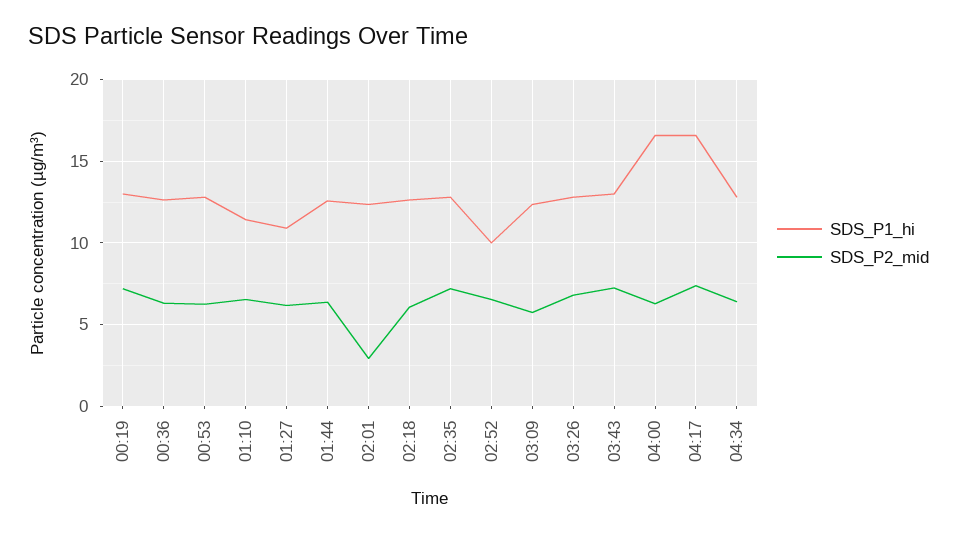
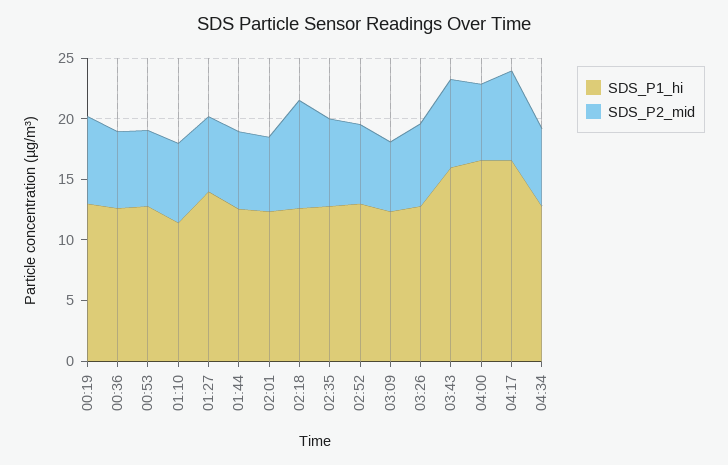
  {
    "SDS_P1_hi": {
      "00:19": 13,
      "00:36": 12.5,
      "00:53": 13,
      "01:10": 11.5,
-     "01:27": 11,
+     "01:27": 14,
      "01:44": 12.5,
      "02:01": 12.5,
      "02:18": 12.5,
      "02:35": 13,
-     "02:52": 10,
+     "02:52": 13,
      "03:09": 12.5,
      "03:26": 13,
-     "03:43": 13,
+     "03:43": 16,
      "04:00": 16.5,
      "04:17": 16.5,
      "04:34": 13
    },
    "SDS_P2_mid": {
      "00:19": 7,
      "00:36": 6.5,
      "00:53": 6.5,
      "01:10": 6.5,
      "01:27": 6,
      "01:44": 6.5,
-     "02:01": 3,
+     "02:01": 6,
-     "02:18": 6,
+     "02:18": 9,
      "02:35": 7,
      "02:52": 6.5,
      "03:09": 6,
      "03:26": 7,
      "03:43": 7.5,
      "04:00": 6.5,
      "04:17": 7.5,
      "04:34": 6.5
    }
  }

